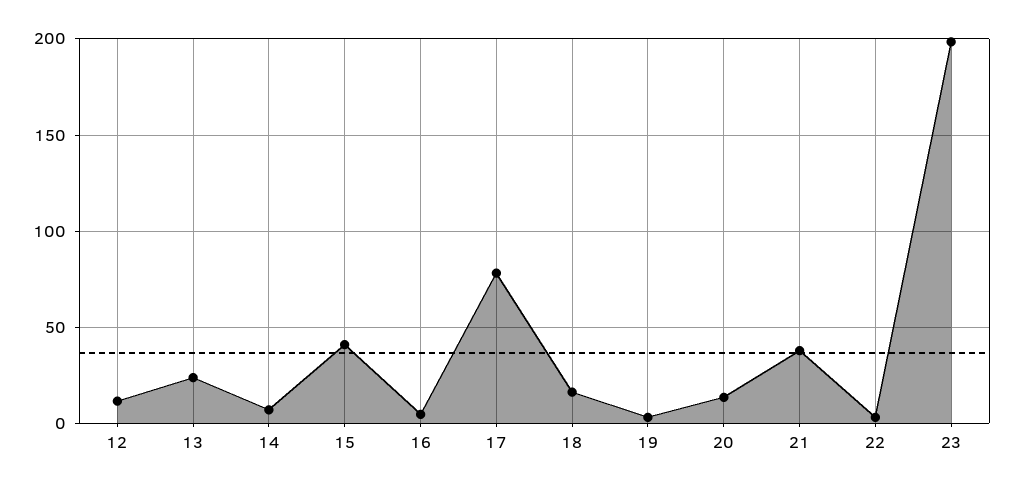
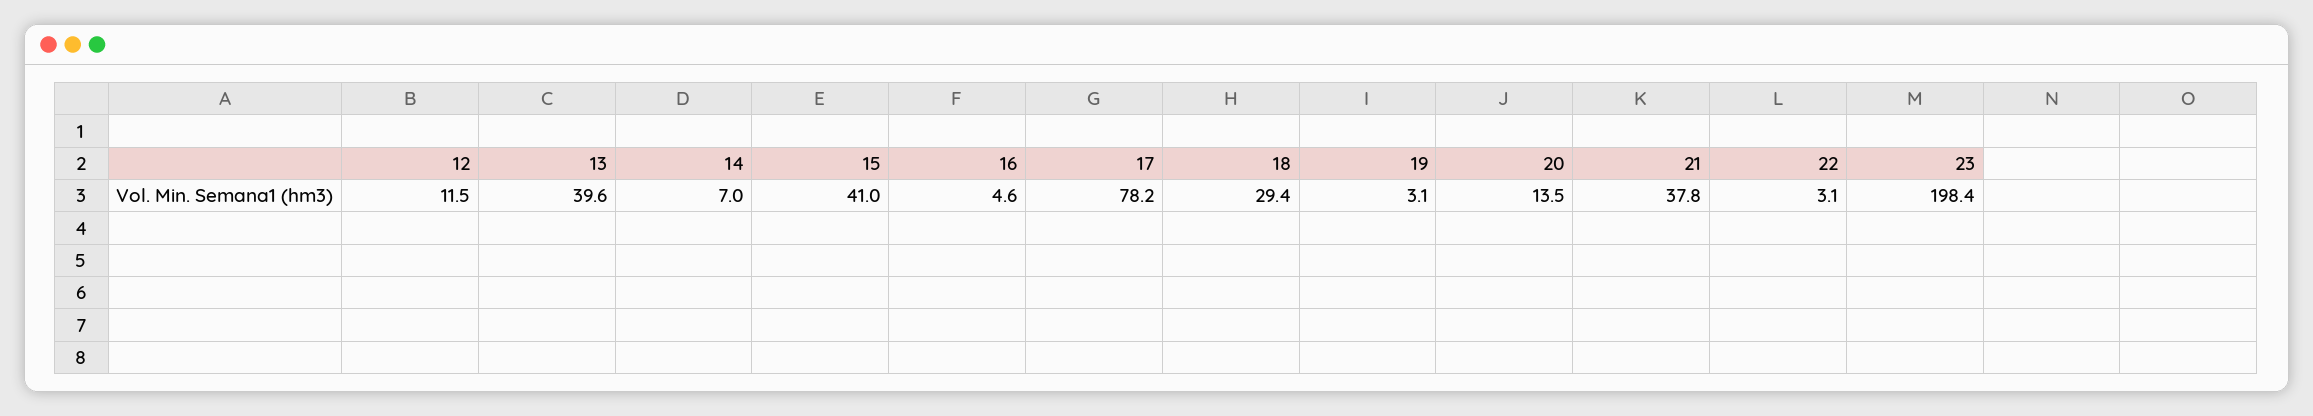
  {
    "12": 11.5,
-   "13": 25,
+   "13": 39.6,
    "14": 7,
    "15": 41,
    "16": 4.6,
    "17": 78.2,
-   "18": 15,
+   "18": 29.4,
    "19": 3.1,
    "20": 13.5,
    "21": 37.8,
    "22": 3.1,
    "23": 198.4
  }

